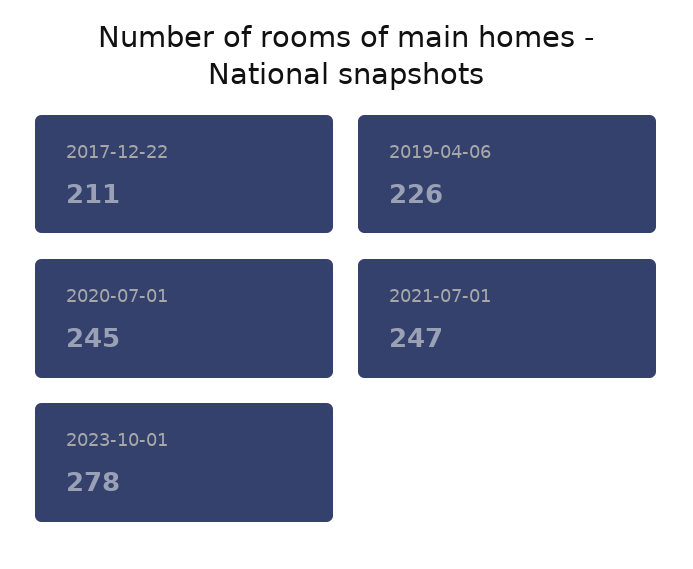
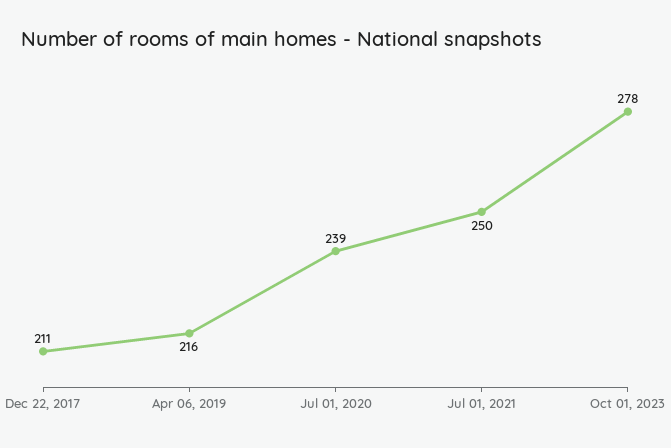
  {
    "2017-12-22": 211,
-   "2019-04-06": 226,
+   "2019-04-06": 216,
-   "2020-07-01": 245,
+   "2020-07-01": 239,
-   "2021-07-01": 247,
+   "2021-07-01": 250,
    "2023-10-01": 278
  }

